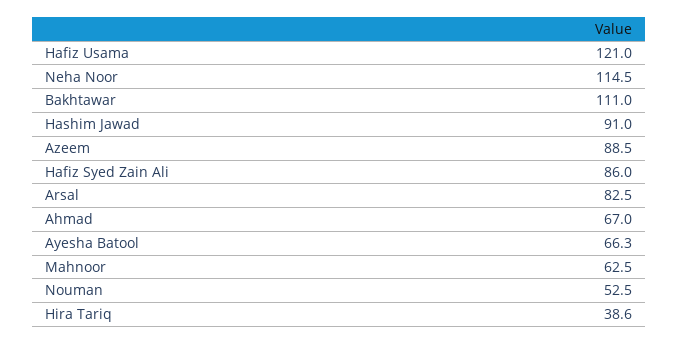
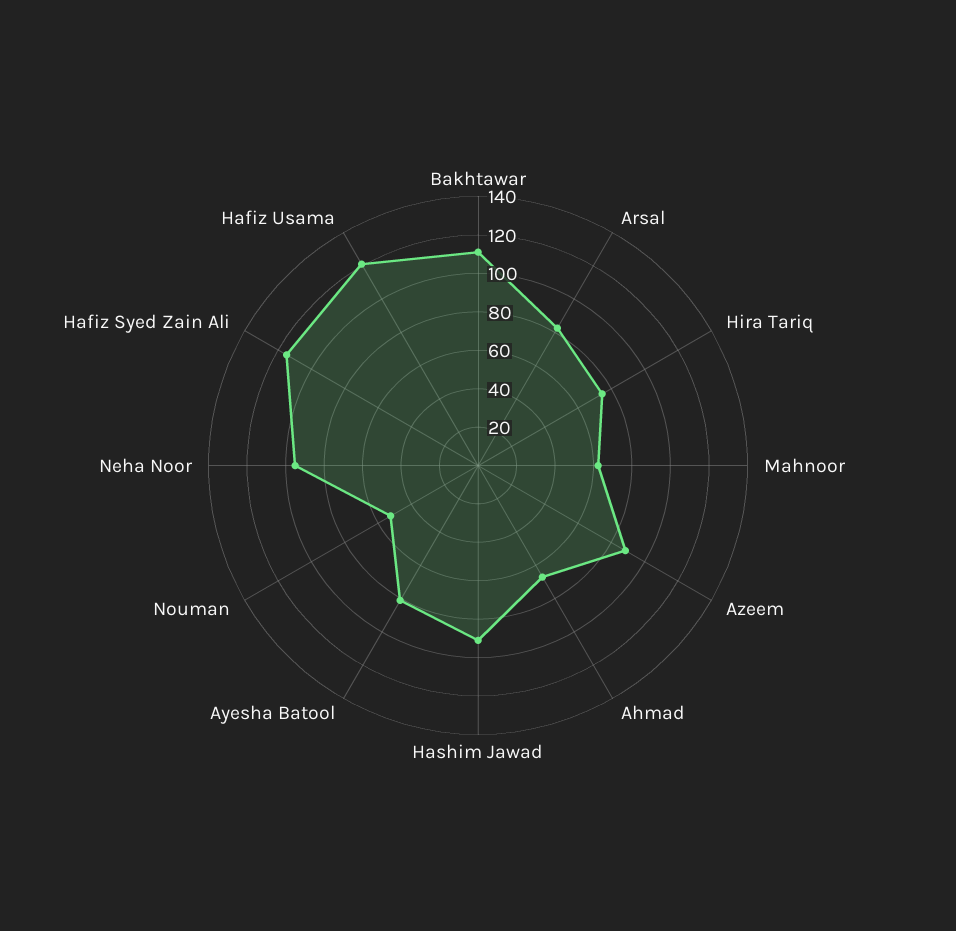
  {
    "Hafiz Usama": 121,
-   "Neha Noor": 114.5,
+   "Neha Noor": 95,
    "Bakhtawar": 111,
    "Hashim Jawad": 91,
    "Azeem": 88.5,
-   "Hafiz Syed Zain Ali": 86,
+   "Hafiz Syed Zain Ali": 115,
    "Arsal": 82.5,
    "Ahmad": 67,
-   "Ayesha Batool": 66.3,
+   "Ayesha Batool": 80,
    "Mahnoor": 62.5,
    "Nouman": 52.5,
-   "Hira Tariq": 38.6
+   "Hira Tariq": 75
  }

